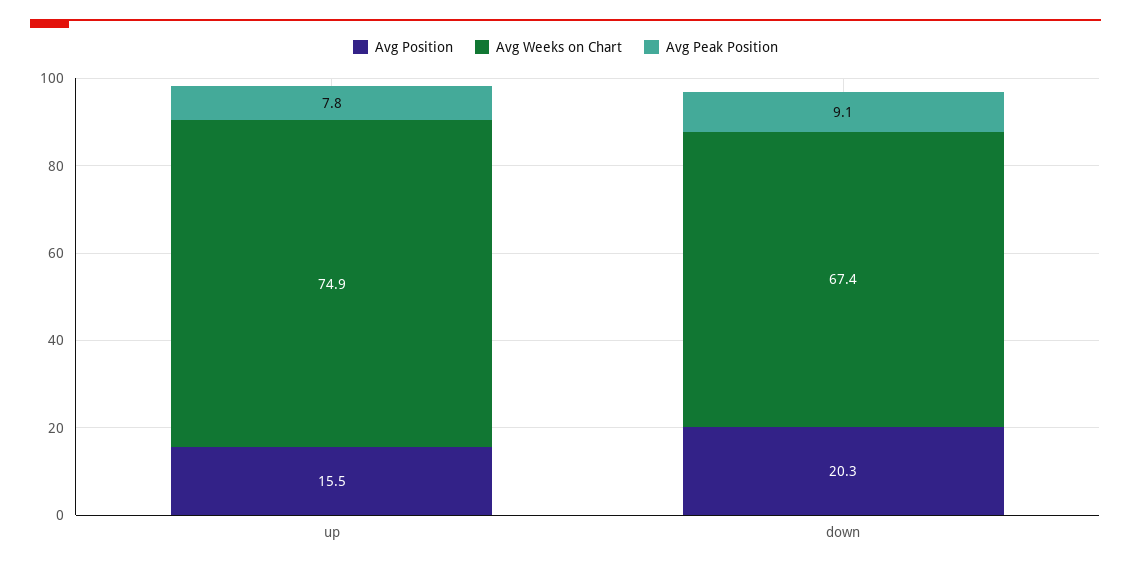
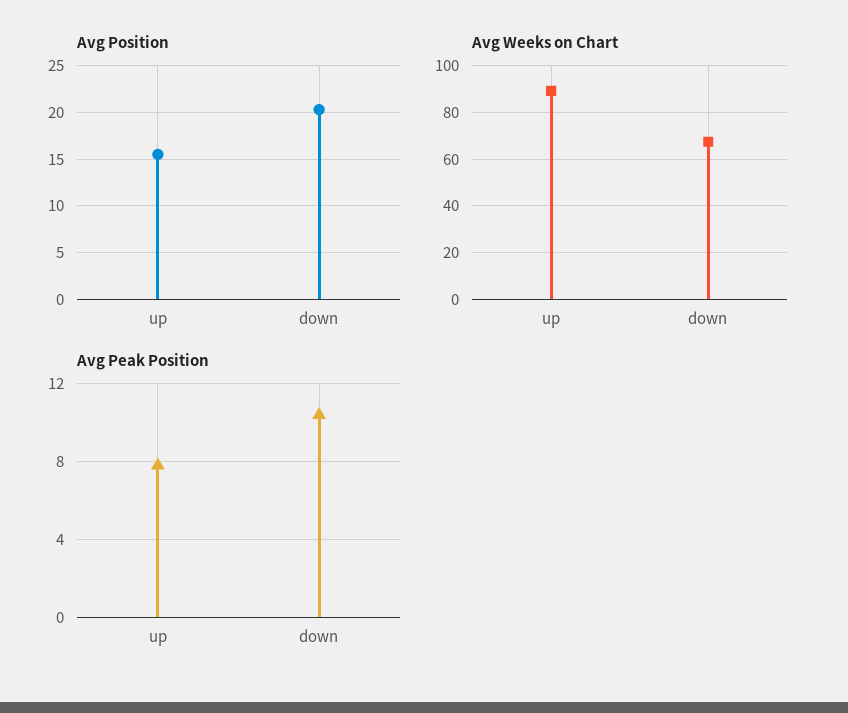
  {
    "Avg Position": {
      "up": 15.5,
      "down": 20.3
    },
    "Avg Weeks on Chart": {
-     "up": 74.9,
+     "up": 90,
      "down": 67.4
    },
    "Avg Peak Position": {
      "up": 7.8,
-     "down": 9.1
+     "down": 10.5
    }
  }

